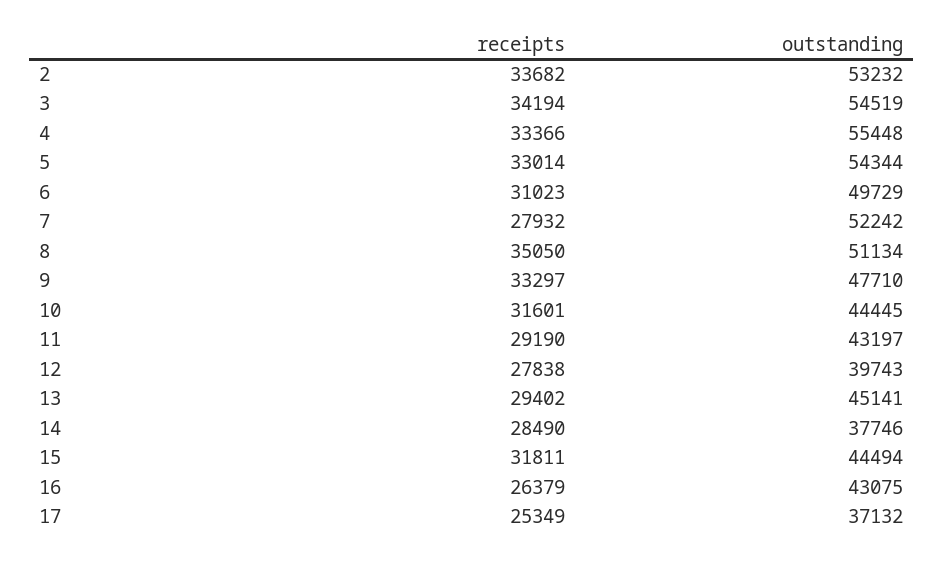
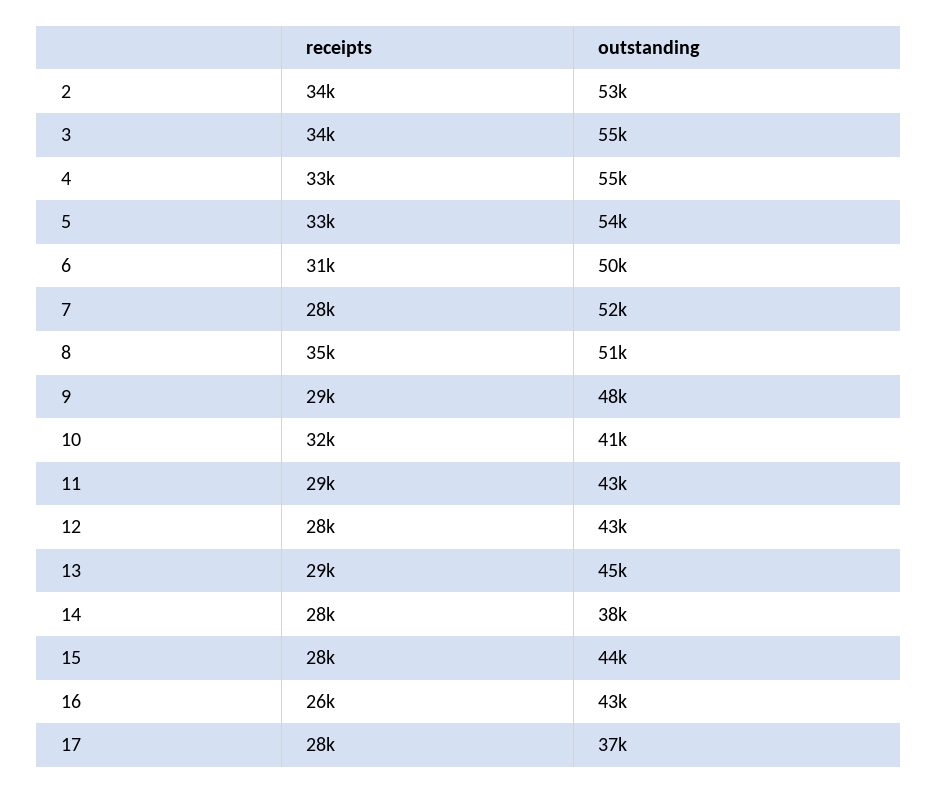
  {
    "receipts": {
      "2": 33682,
      "3": 34194,
      "4": 33366,
      "5": 33014,
      "6": 31023,
      "7": 27932,
      "8": 35050,
-     "9": 33297,
+     "9": 29000,
      "10": 31601,
      "11": 29190,
      "12": 27838,
      "13": 29402,
      "14": 28490,
-     "15": 31811,
+     "15": 28000,
      "16": 26379,
-     "17": 25349
+     "17": 28000
    },
    "outstanding": {
      "2": 53232,
      "3": 54519,
      "4": 55448,
      "5": 54344,
      "6": 49729,
      "7": 52242,
      "8": 51134,
      "9": 47710,
-     "10": 44445,
+     "10": 41000,
      "11": 43197,
-     "12": 39743,
+     "12": 43000,
      "13": 45141,
      "14": 37746,
      "15": 44494,
      "16": 43075,
      "17": 37132
    }
  }

